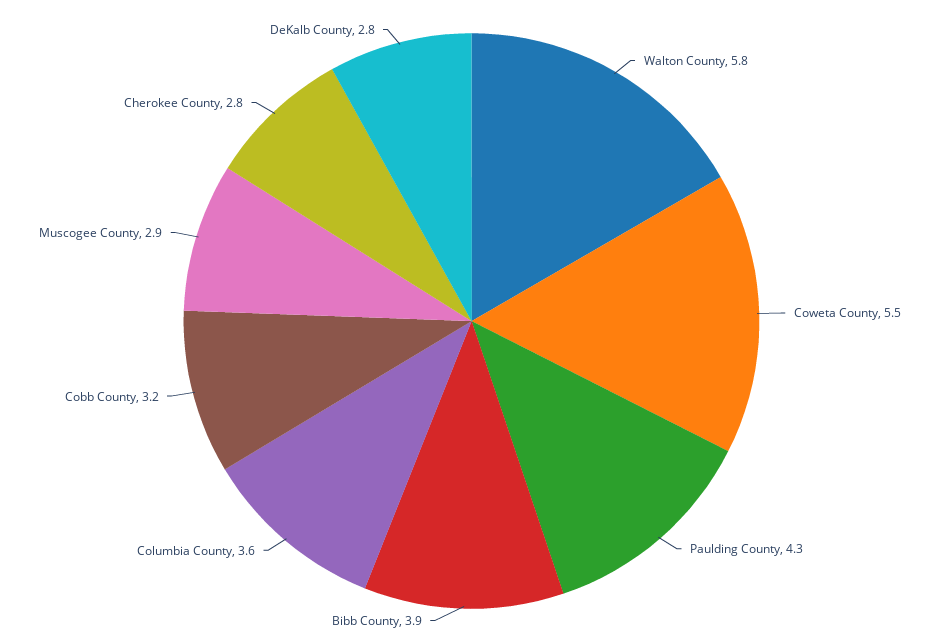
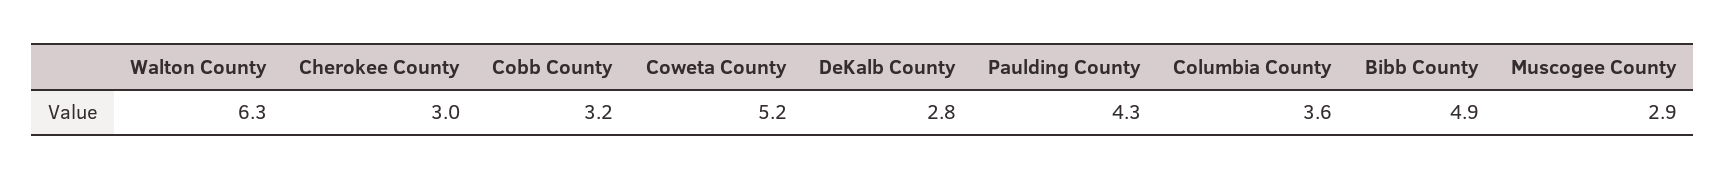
  {
-   "Walton County": 5.8,
+   "Walton County": 6.3,
-   "Coweta County": 5.5,
+   "Coweta County": 5.2,
    "Paulding County": 4.3,
-   "Bibb County": 3.9,
+   "Bibb County": 4.9,
    "Columbia County": 3.6,
    "Cobb County": 3.2,
    "Muscogee County": 2.9,
-   "Cherokee County": 2.8,
+   "Cherokee County": 3,
    "DeKalb County": 2.8
  }

